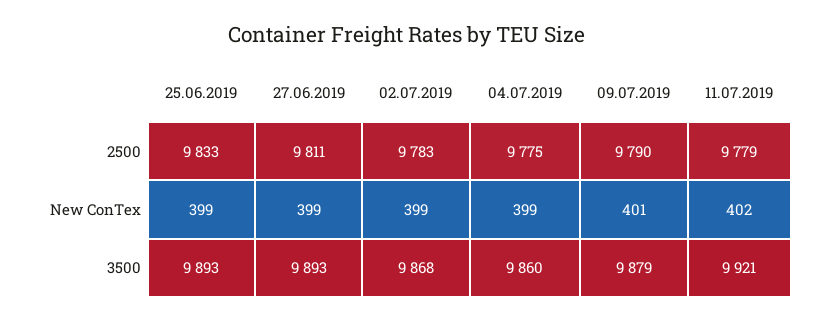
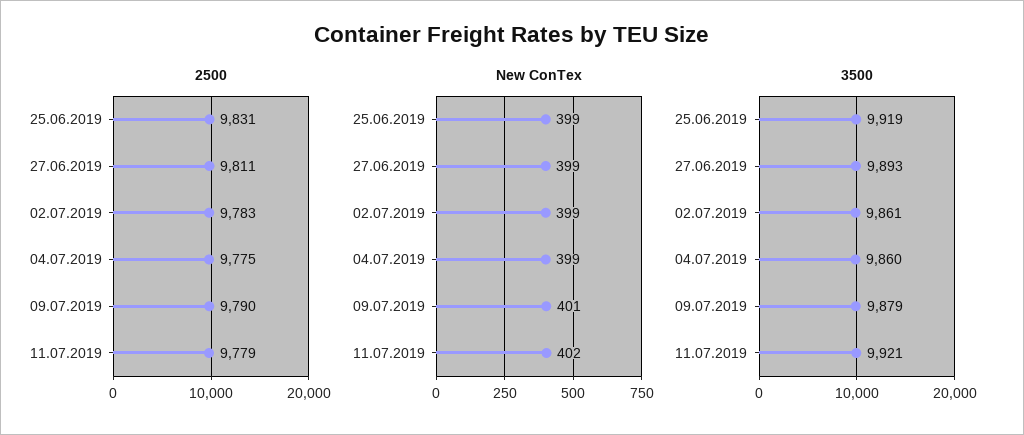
  {
    "2500": {
-     "25.06.2019": 9833,
+     "25.06.2019": 9831,
      "27.06.2019": 9811,
      "02.07.2019": 9783,
      "04.07.2019": 9775,
      "09.07.2019": 9790,
      "11.07.2019": 9779
    },
    "New ConTex": {
      "25.06.2019": 399,
      "27.06.2019": 399,
      "02.07.2019": 399,
      "04.07.2019": 399,
      "09.07.2019": 401,
      "11.07.2019": 402
    },
    "3500": {
-     "25.06.2019": 9893,
+     "25.06.2019": 9919,
      "27.06.2019": 9893,
-     "02.07.2019": 9868,
+     "02.07.2019": 9861,
      "04.07.2019": 9860,
      "09.07.2019": 9879,
      "11.07.2019": 9921
    }
  }

